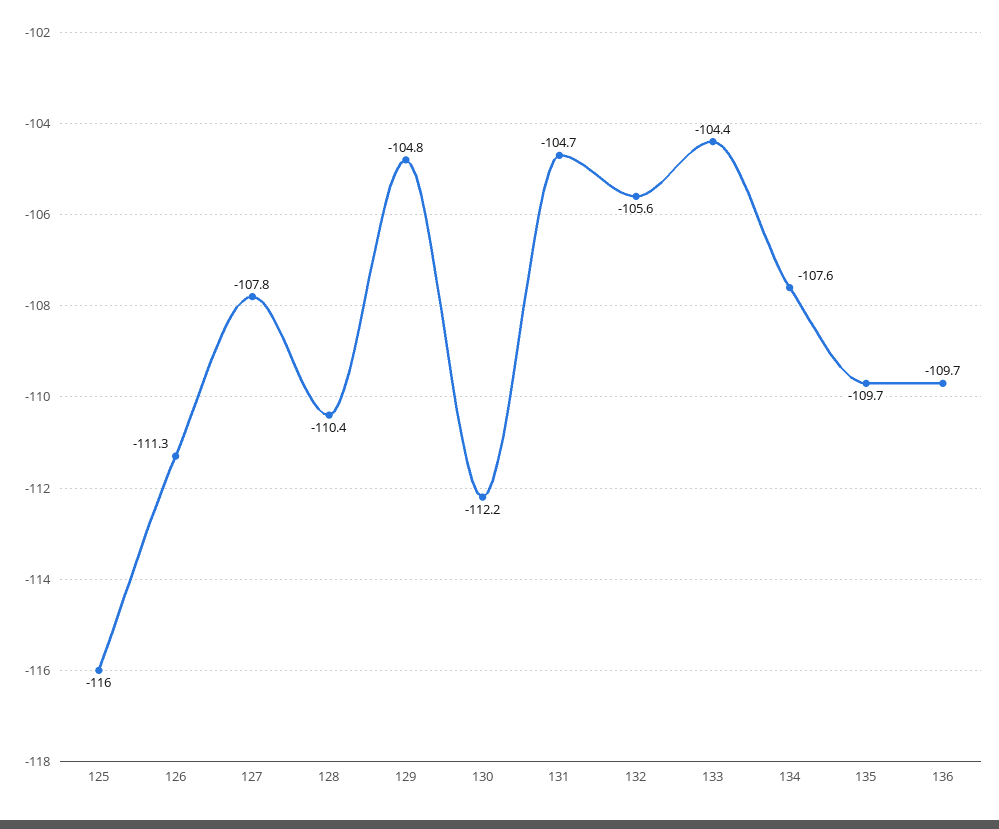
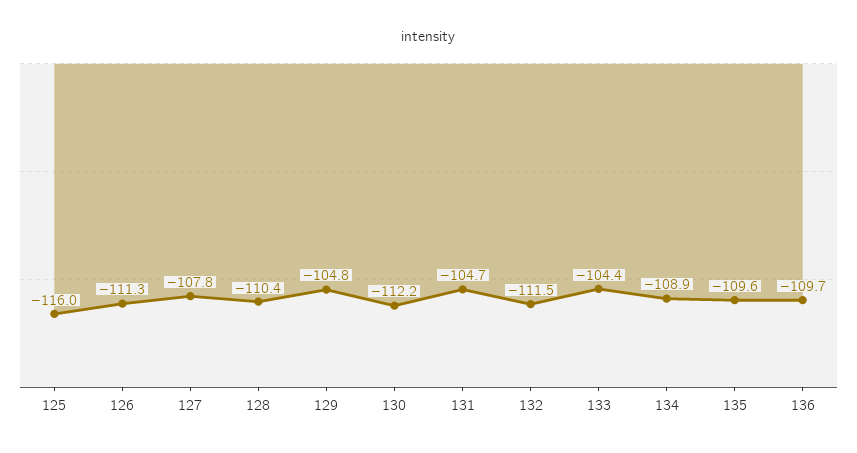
  {
    "125": -116,
    "126": -111.3,
    "127": -107.8,
    "128": -110.4,
    "129": -104.8,
    "130": -112.2,
    "131": -104.7,
-   "132": -105.6,
+   "132": -111.5,
    "133": -104.4,
-   "134": -107.6,
+   "134": -108.9,
-   "135": -109.7,
+   "135": -109.6,
    "136": -109.7
  }

